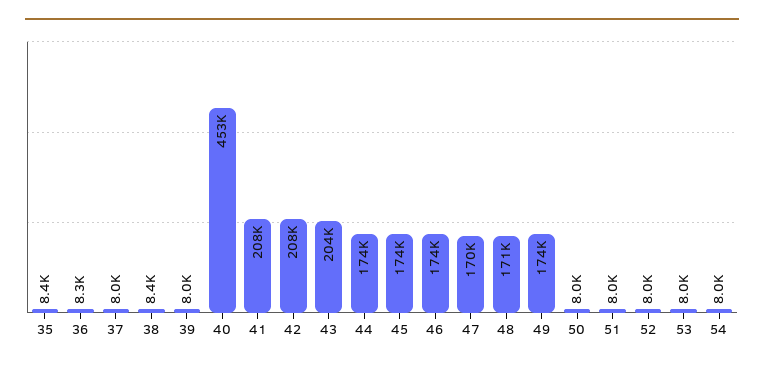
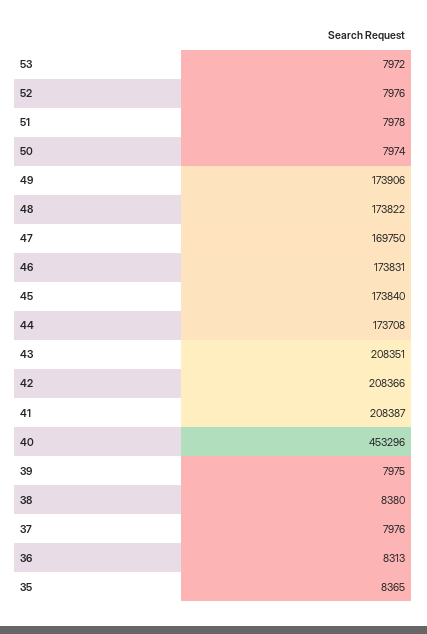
  {
    "35": 8365,
    "36": 8313,
    "37": 7976,
    "38": 8380,
    "39": 7975,
    "40": 453296,
    "41": 208387,
    "42": 208366,
-   "43": 204000,
+   "43": 208351,
    "44": 173708,
    "45": 173840,
    "46": 173831,
    "47": 169750,
-   "48": 171000,
+   "48": 173822,
    "49": 173906,
    "50": 7974,
    "51": 7978,
    "52": 7976,
-   "53": 7972,
+   "53": 7972
-   "54": 8000
  }

